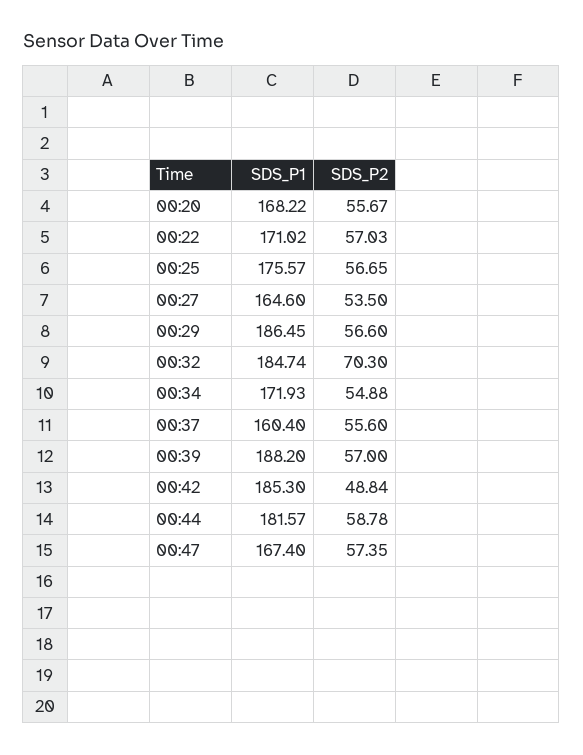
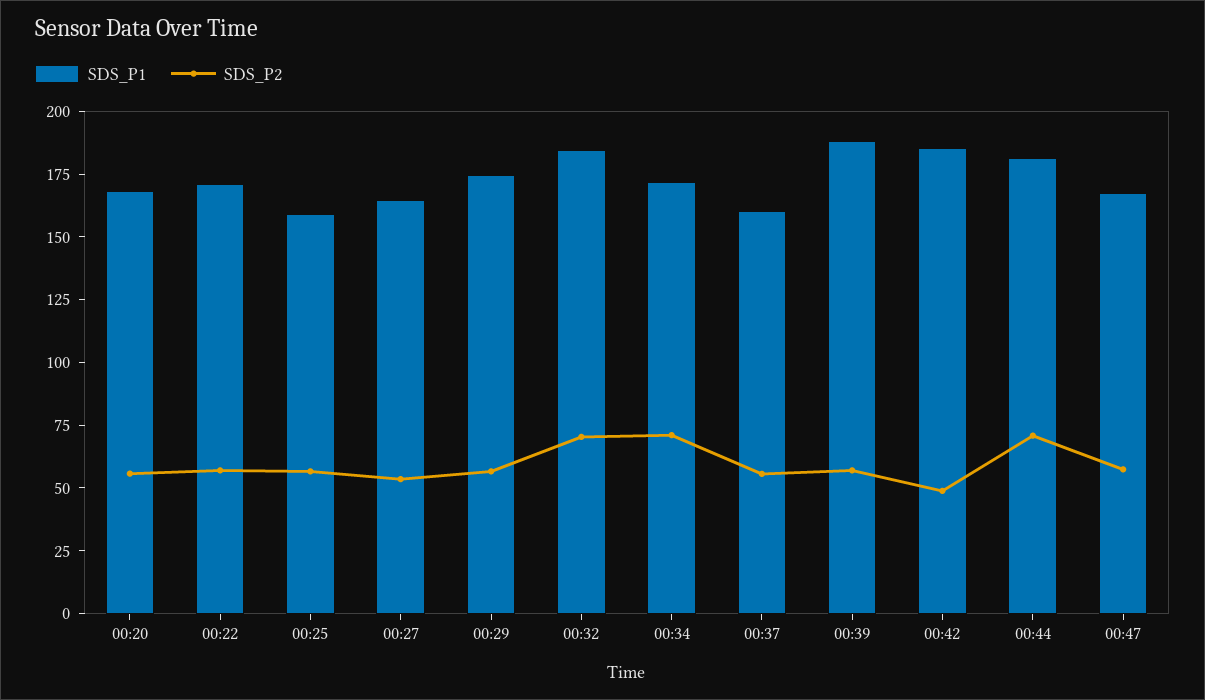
  {
    "SDS_P1": {
      "00:20": 168.22,
      "00:22": 171.02,
-     "00:25": 175.57,
+     "00:25": 160,
      "00:27": 164.6,
-     "00:29": 186.45,
+     "00:29": 175,
      "00:32": 184.74,
      "00:34": 171.93,
      "00:37": 160.4,
      "00:39": 188.2,
      "00:42": 185.3,
      "00:44": 181.57,
      "00:47": 167.4
    },
    "SDS_P2": {
      "00:20": 55.67,
      "00:22": 57.03,
      "00:25": 56.65,
      "00:27": 53.5,
      "00:29": 56.6,
      "00:32": 70.3,
-     "00:34": 54.88,
+     "00:34": 70,
      "00:37": 55.6,
      "00:39": 57,
      "00:42": 48.84,
-     "00:44": 58.78,
+     "00:44": 70,
      "00:47": 57.35
    }
  }

